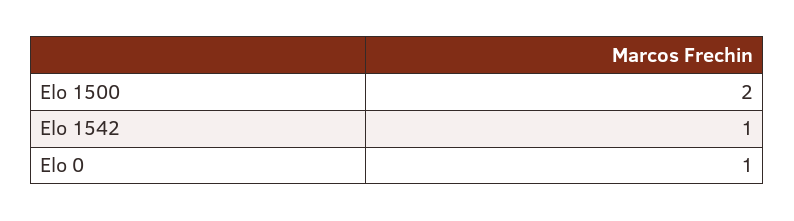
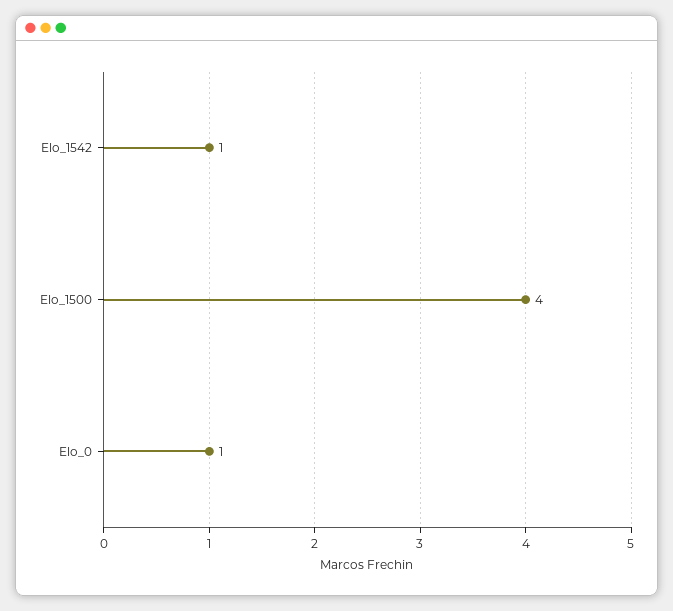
  {
-   "Elo 1500": 2,
+   "Elo 1500": 4,
    "Elo 1542": 1,
    "Elo 0": 1
  }

